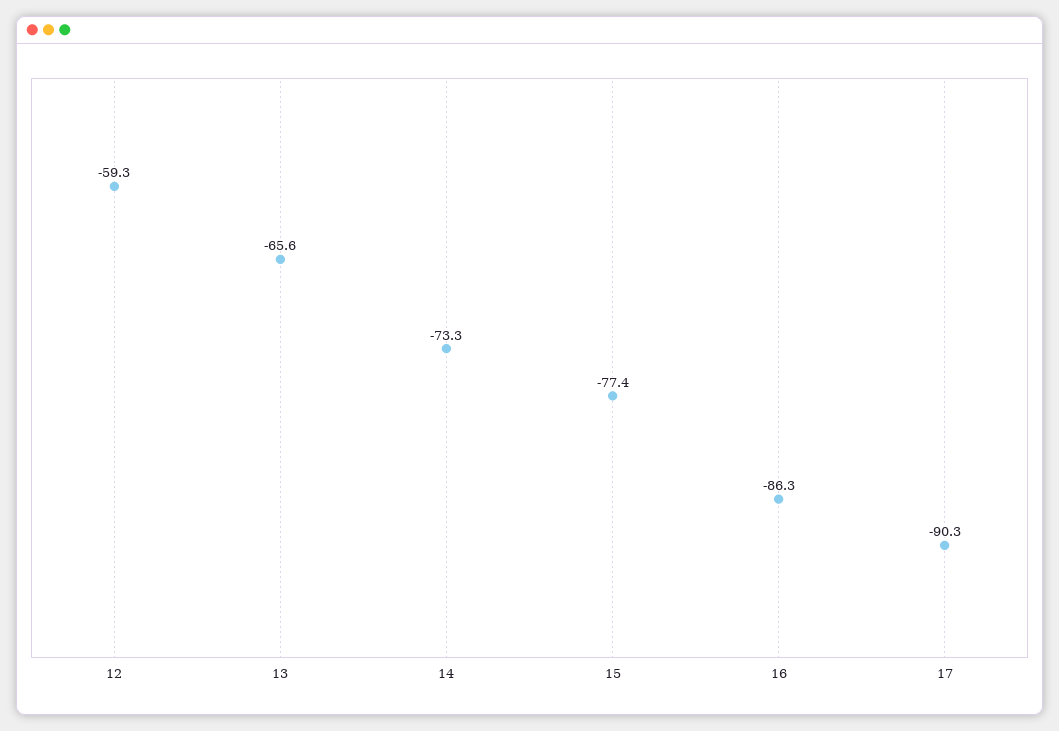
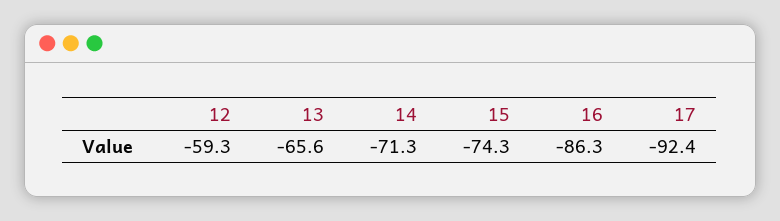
  {
    "12": -59.3,
    "13": -65.6,
-   "14": -73.3,
+   "14": -71.3,
-   "15": -77.4,
+   "15": -74.3,
    "16": -86.3,
-   "17": -90.3
+   "17": -92.4
  }

